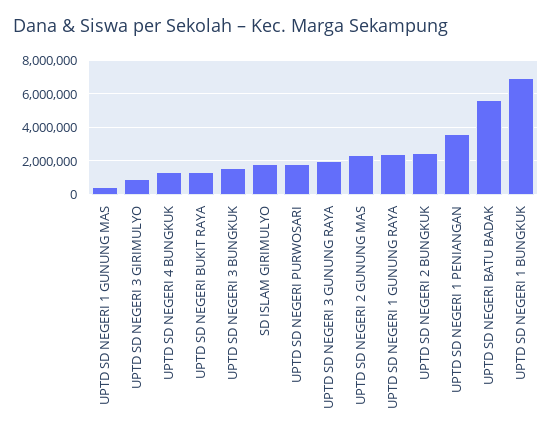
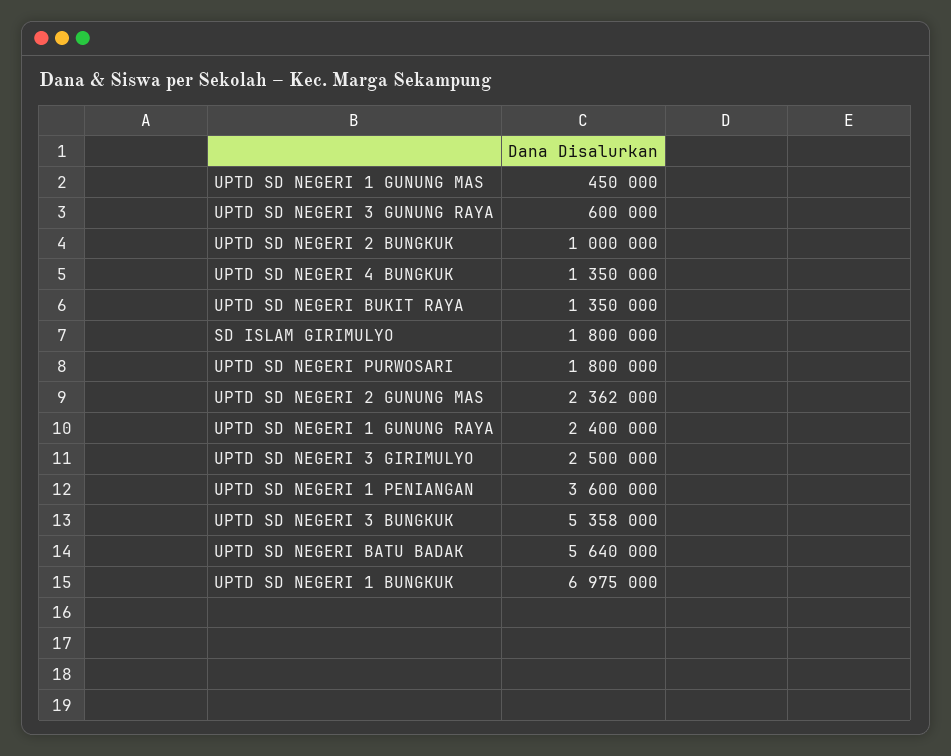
  {
    "UPTD SD NEGERI 1 GUNUNG MAS": 450000,
-   "UPTD SD NEGERI 3 GIRIMULYO": 1000000,
+   "UPTD SD NEGERI 3 GIRIMULYO": 2500000,
    "UPTD SD NEGERI 4 BUNGKUK": 1350000,
    "UPTD SD NEGERI BUKIT RAYA": 1350000,
-   "UPTD SD NEGERI 3 BUNGKUK": 1500000,
+   "UPTD SD NEGERI 3 BUNGKUK": 5358000,
    "SD ISLAM GIRIMULYO": 1800000,
    "UPTD SD NEGERI PURWOSARI": 1800000,
-   "UPTD SD NEGERI 3 GUNUNG RAYA": 2000000,
+   "UPTD SD NEGERI 3 GUNUNG RAYA": 600000,
    "UPTD SD NEGERI 2 GUNUNG MAS": 2362000,
    "UPTD SD NEGERI 1 GUNUNG RAYA": 2400000,
-   "UPTD SD NEGERI 2 BUNGKUK": 2500000,
+   "UPTD SD NEGERI 2 BUNGKUK": 1000000,
    "UPTD SD NEGERI 1 PENIANGAN": 3600000,
    "UPTD SD NEGERI BATU BADAK": 5640000,
    "UPTD SD NEGERI 1 BUNGKUK": 6975000
  }

